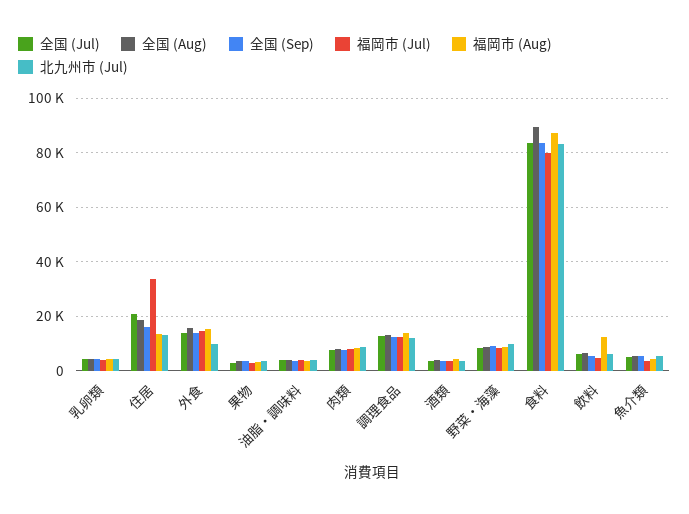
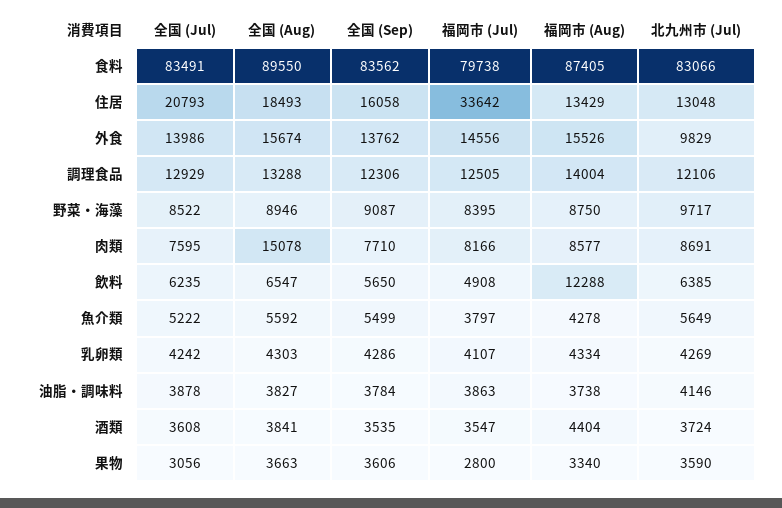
  {
    "全国 (Jul)": {
      "乳卵類": 4242,
      "住居": 20793,
      "外食": 13986,
      "果物": 3056,
      "油脂・調味料": 3878,
      "肉類": 7595,
      "調理食品": 12929,
      "酒類": 3608,
      "野菜・海藻": 8522,
      "食料": 83491,
      "飲料": 6235,
      "魚介類": 5222
    },
    "全国 (Aug)": {
      "乳卵類": 4303,
      "住居": 18493,
      "外食": 15674,
      "果物": 3663,
      "油脂・調味料": 3827,
-     "肉類": 7500,
+     "肉類": 15078,
      "調理食品": 13288,
      "酒類": 3841,
      "野菜・海藻": 8946,
      "食料": 89550,
      "飲料": 6547,
      "魚介類": 5592
    },
    "全国 (Sep)": {
      "乳卵類": 4286,
      "住居": 16058,
      "外食": 13762,
      "果物": 3606,
      "油脂・調味料": 3784,
      "肉類": 7710,
      "調理食品": 12306,
      "酒類": 3535,
      "野菜・海藻": 9087,
      "食料": 83562,
      "飲料": 5650,
      "魚介類": 5499
    },
    "福岡市 (Jul)": {
      "乳卵類": 4107,
      "住居": 33642,
      "外食": 14556,
      "果物": 2800,
      "油脂・調味料": 3863,
      "肉類": 8166,
      "調理食品": 12505,
      "酒類": 3547,
      "野菜・海藻": 8395,
      "食料": 79738,
      "飲料": 4908,
      "魚介類": 3797
    },
    "福岡市 (Aug)": {
      "乳卵類": 4334,
      "住居": 13429,
      "外食": 15526,
      "果物": 3340,
      "油脂・調味料": 3738,
      "肉類": 8577,
      "調理食品": 14004,
      "酒類": 4404,
      "野菜・海藻": 8750,
      "食料": 87405,
      "飲料": 12288,
      "魚介類": 4278
    },
    "北九州市 (Jul)": {
      "乳卵類": 4269,
      "住居": 13048,
      "外食": 9829,
      "果物": 3590,
      "油脂・調味料": 4146,
      "肉類": 8691,
      "調理食品": 12106,
      "酒類": 3724,
      "野菜・海藻": 9717,
      "食料": 83066,
      "飲料": 6385,
      "魚介類": 5649
    }
  }

